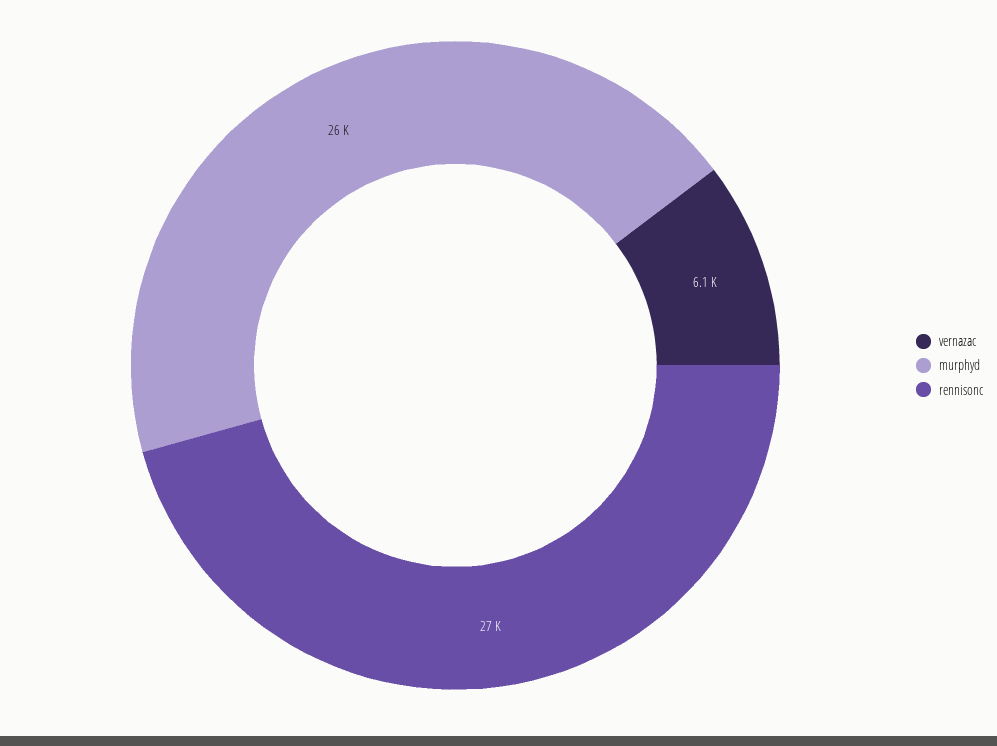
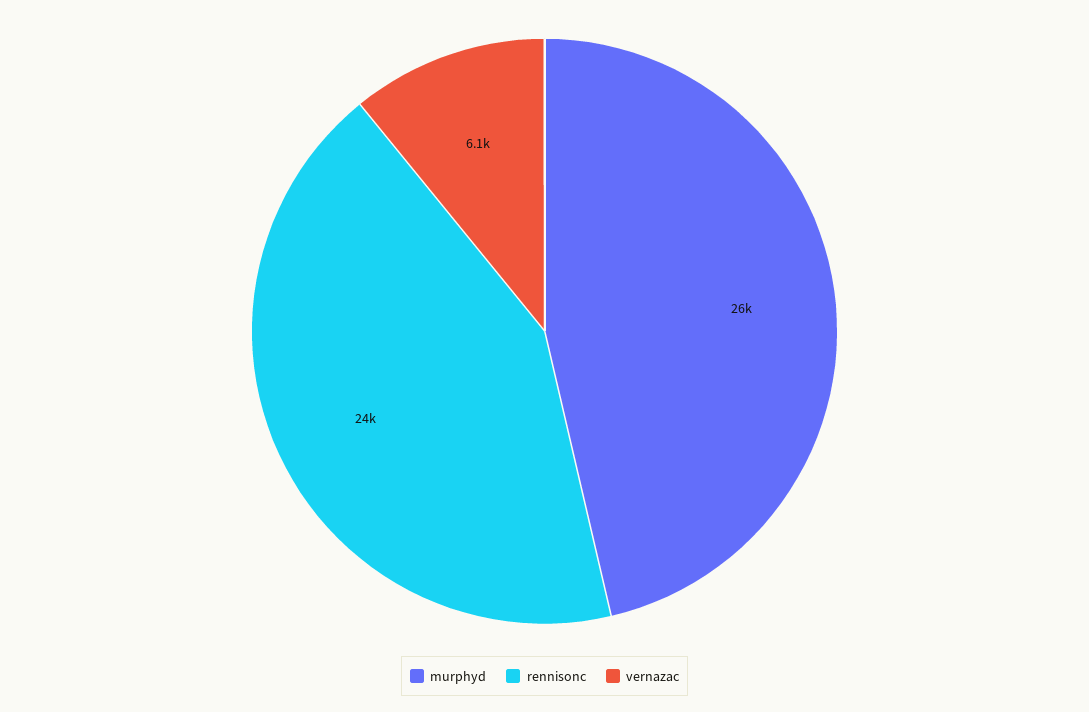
  {
    "vernazac": 6100,
    "murphyd": 26000,
-   "rennisonc": 27000
+   "rennisonc": 24000
  }

